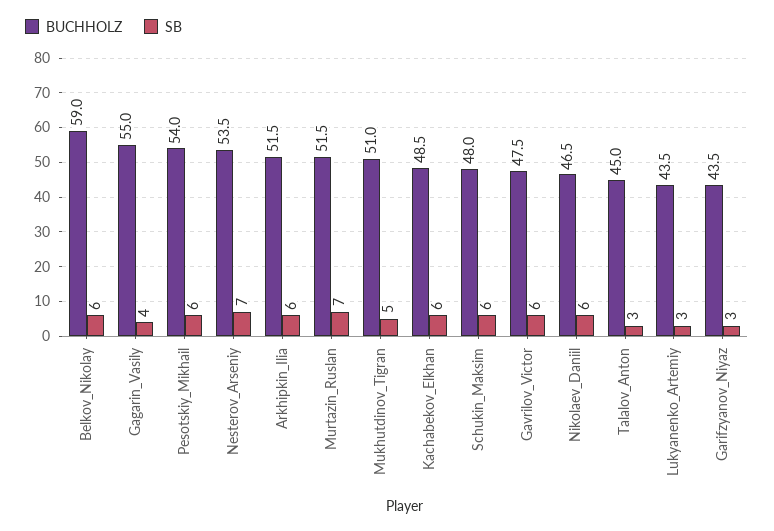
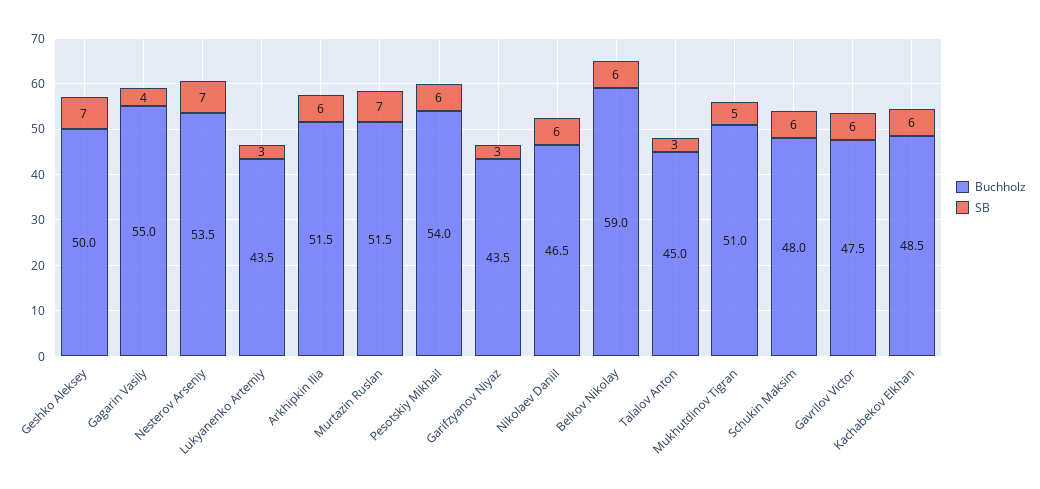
  {
    "BUCHHOLZ": {
      "Belkov_Nikolay": 59,
      "Gagarin_Vasily": 55,
      "Pesotskiy_Mikhail": 54,
      "Nesterov_Arseniy": 53.5,
      "Arkhipkin_Ilia": 51.5,
      "Murtazin_Ruslan": 51.5,
      "Mukhutdinov_Tigran": 51,
      "Kachabekov_Elkhan": 48.5,
      "Schukin_Maksim": 48,
      "Gavrilov_Victor": 47.5,
      "Nikolaev_Daniil": 46.5,
      "Talalov_Anton": 45,
      "Lukyanenko_Artemiy": 43.5,
-     "Garifzyanov_Niyaz": 43.5
+     "Garifzyanov_Niyaz": 43.5,
+     "Geshko Aleksey": 50
    },
    "SB": {
      "Belkov_Nikolay": 6,
      "Gagarin_Vasily": 4,
      "Pesotskiy_Mikhail": 6,
      "Nesterov_Arseniy": 7,
      "Arkhipkin_Ilia": 6,
      "Murtazin_Ruslan": 7,
      "Mukhutdinov_Tigran": 5,
      "Kachabekov_Elkhan": 6,
      "Schukin_Maksim": 6,
      "Gavrilov_Victor": 6,
      "Nikolaev_Daniil": 6,
      "Talalov_Anton": 3,
      "Lukyanenko_Artemiy": 3,
-     "Garifzyanov_Niyaz": 3
+     "Garifzyanov_Niyaz": 3,
+     "Geshko Aleksey": 7
    }
  }

